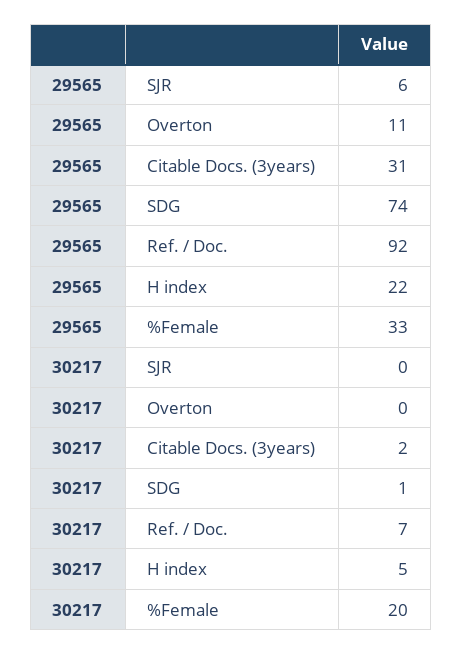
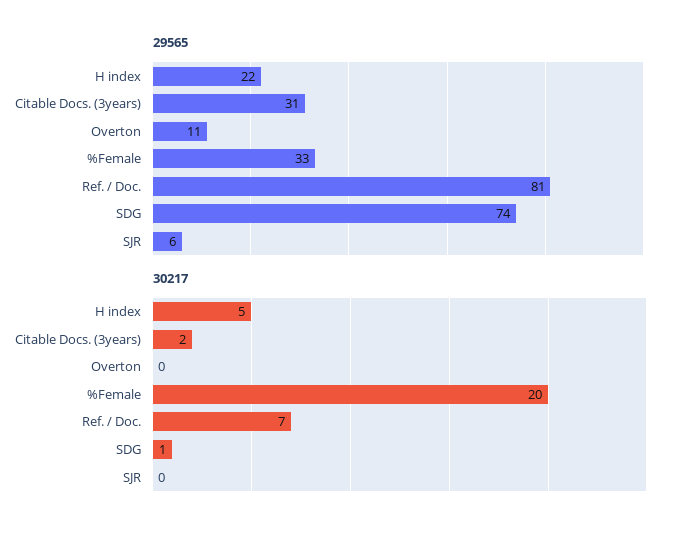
  {
    "29565": {
      "SJR": 6,
      "Overton": 11,
      "Citable Docs. (3years)": 31,
      "SDG": 74,
-     "Ref. / Doc.": 92,
+     "Ref. / Doc.": 81,
      "H index": 22,
      "%Female": 33
    },
    "30217": {
      "SJR": 0,
      "Overton": 0,
      "Citable Docs. (3years)": 2,
      "SDG": 1,
      "Ref. / Doc.": 7,
      "H index": 5,
      "%Female": 20
    }
  }

